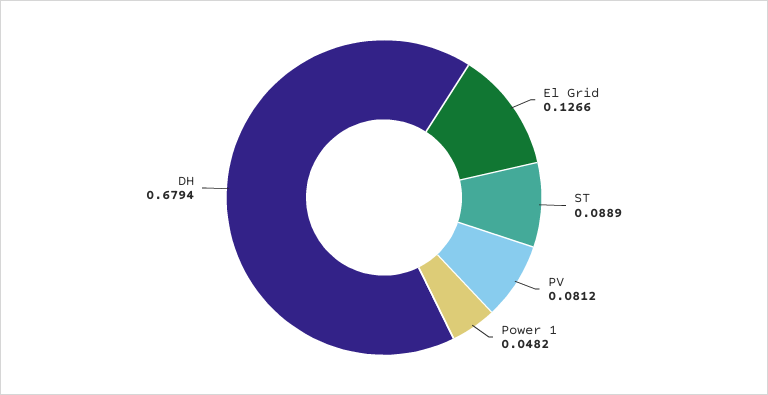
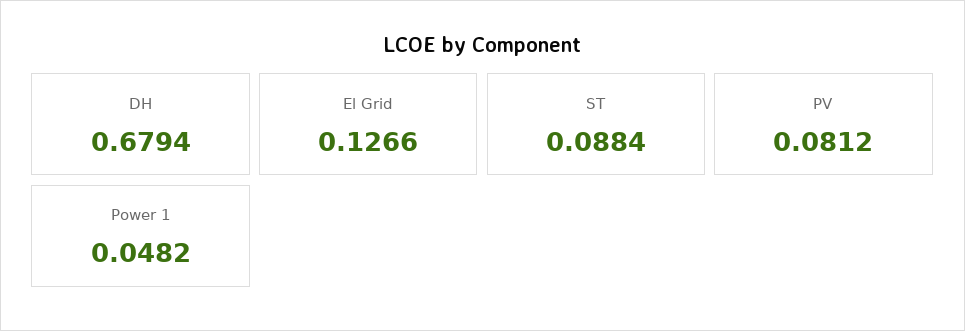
  {
    "El Grid": 0.1266,
-   "ST": 0.0889,
+   "ST": 0.0884,
    "PV": 0.0812,
    "Power 1": 0.0482,
    "DH": 0.6794
  }

